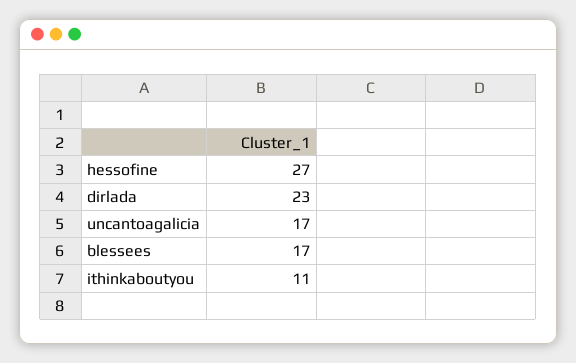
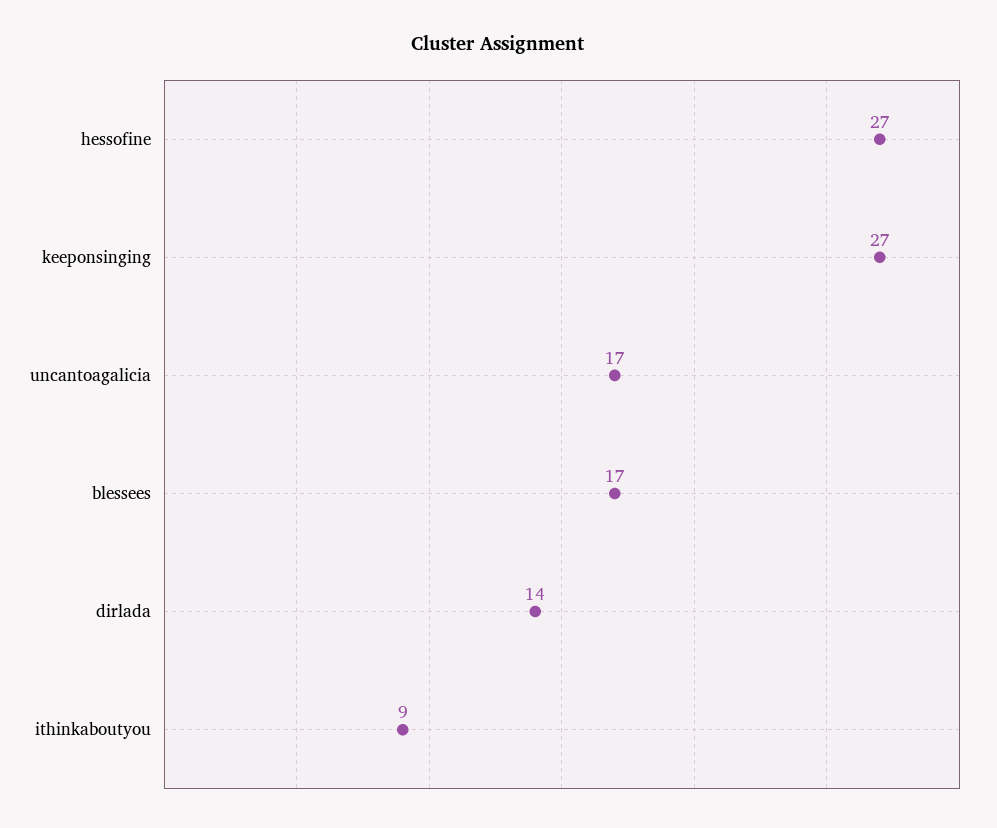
  {
    "hessofine": 27,
-   "dirlada": 23,
+   "dirlada": 14,
    "uncantoagalicia": 17,
    "blessees": 17,
-   "ithinkaboutyou": 11
+   "ithinkaboutyou": 9,
+   "keeponsinging": 27
  }

